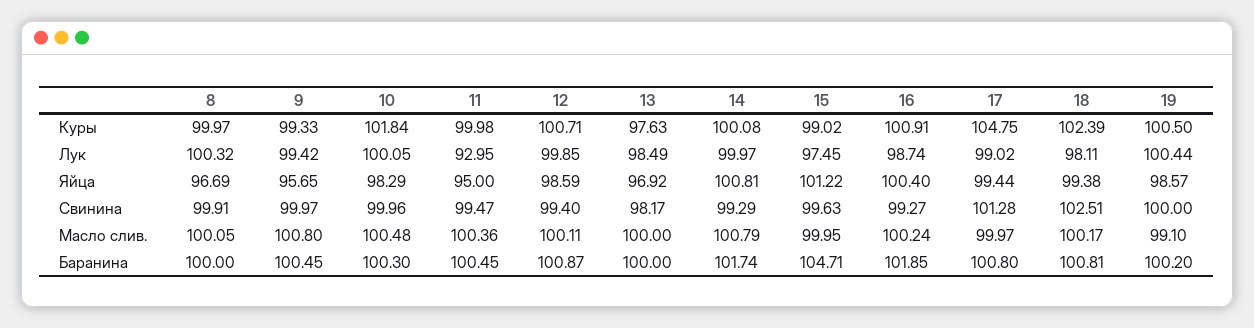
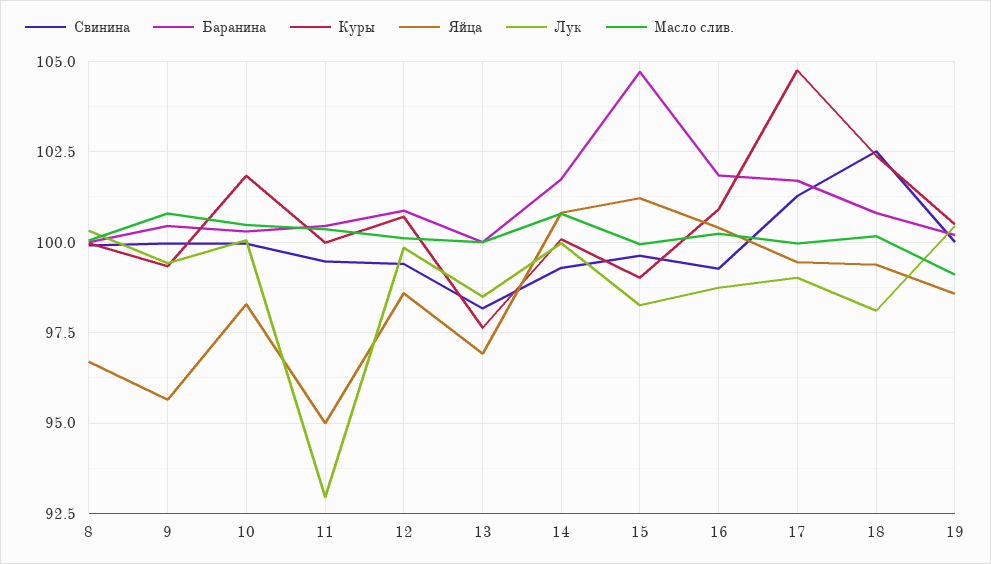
  {
    "Куры": {
      "8": 99.97,
      "9": 99.33,
      "10": 101.84,
      "11": 99.98,
      "12": 100.71,
      "13": 97.63,
      "14": 100.08,
      "15": 99.02,
      "16": 100.91,
      "17": 104.75,
      "18": 102.39,
      "19": 100.5
    },
    "Лук": {
      "8": 100.32,
      "9": 99.42,
      "10": 100.05,
      "11": 92.95,
      "12": 99.85,
      "13": 98.49,
      "14": 99.97,
-     "15": 97.45,
+     "15": 98.25,
      "16": 98.74,
      "17": 99.02,
      "18": 98.11,
      "19": 100.44
    },
    "Яйца": {
      "8": 96.69,
      "9": 95.65,
      "10": 98.29,
      "11": 95,
      "12": 98.59,
      "13": 96.92,
      "14": 100.81,
      "15": 101.22,
      "16": 100.4,
      "17": 99.44,
      "18": 99.38,
      "19": 98.57
    },
    "Свинина": {
      "8": 99.91,
      "9": 99.97,
      "10": 99.96,
      "11": 99.47,
      "12": 99.4,
      "13": 98.17,
      "14": 99.29,
      "15": 99.63,
      "16": 99.27,
      "17": 101.28,
      "18": 102.51,
      "19": 100
    },
    "Масло слив.": {
      "8": 100.05,
      "9": 100.8,
      "10": 100.48,
      "11": 100.36,
      "12": 100.11,
      "13": 100,
      "14": 100.79,
      "15": 99.95,
      "16": 100.24,
      "17": 99.97,
      "18": 100.17,
      "19": 99.1
    },
    "Баранина": {
      "8": 100,
      "9": 100.45,
      "10": 100.3,
      "11": 100.45,
      "12": 100.87,
      "13": 100,
      "14": 101.74,
      "15": 104.71,
      "16": 101.85,
-     "17": 100.8,
+     "17": 101.75,
      "18": 100.81,
      "19": 100.2
    }
  }

